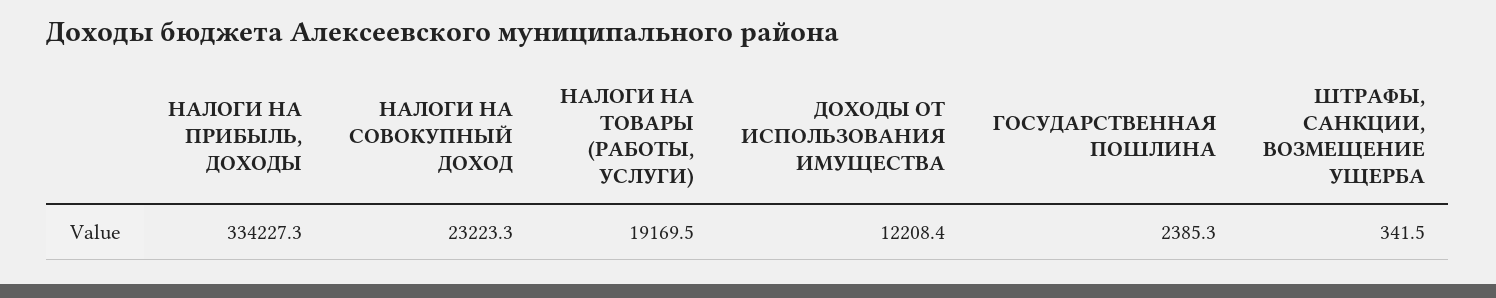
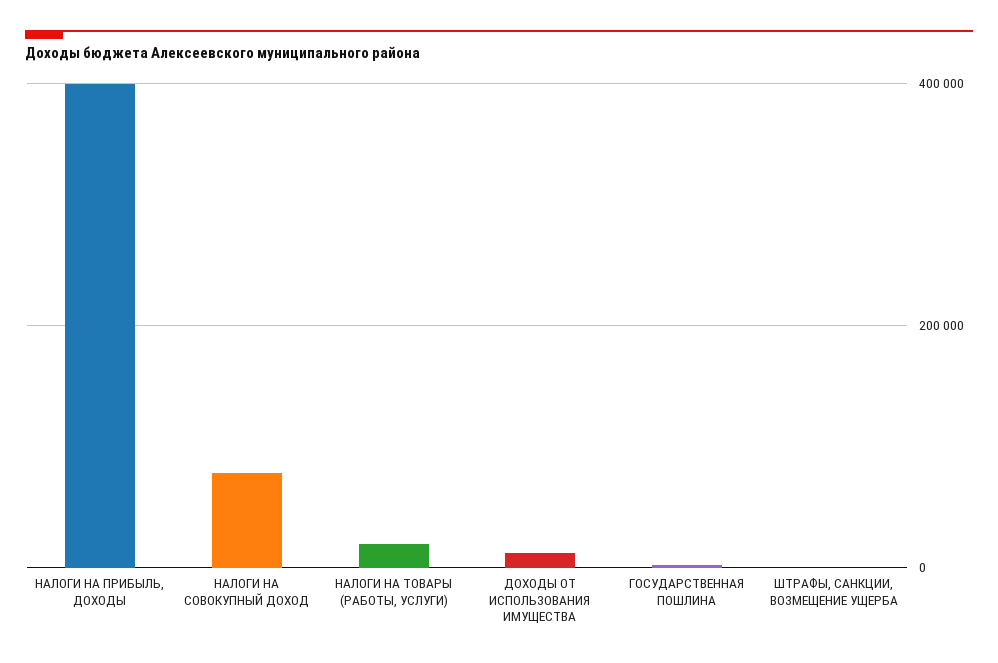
  {
-   "НАЛОГИ НА ПРИБЫЛЬ, ДОХОДЫ": 334227.3,
+   "НАЛОГИ НА ПРИБЫЛЬ, ДОХОДЫ": 400000,
-   "НАЛОГИ НА СОВОКУПНЫЙ ДОХОД": 23223.3,
+   "НАЛОГИ НА СОВОКУПНЫЙ ДОХОД": 80000,
    "НАЛОГИ НА ТОВАРЫ (РАБОТЫ, УСЛУГИ)": 19169.5,
    "ДОХОДЫ ОТ ИСПОЛЬЗОВАНИЯ ИМУЩЕСТВА": 12208.4,
    "ГОСУДАРСТВЕННАЯ ПОШЛИНА": 2385.3,
    "ШТРАФЫ, САНКЦИИ, ВОЗМЕЩЕНИЕ УЩЕРБА": 341.5
  }

